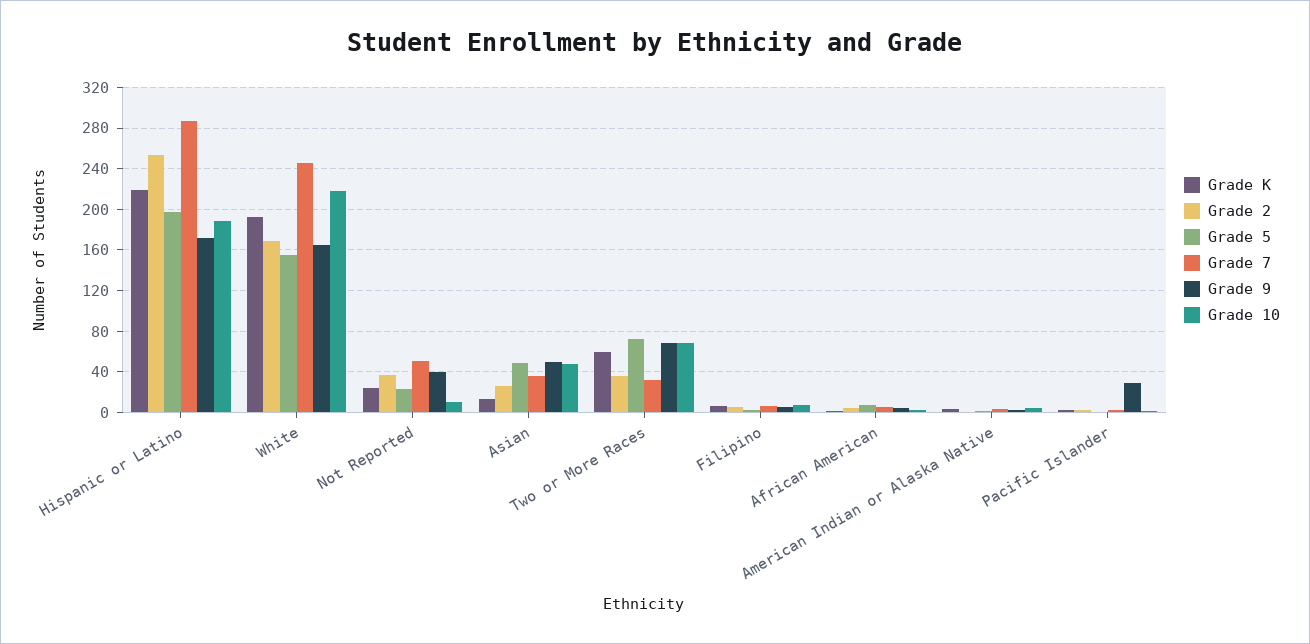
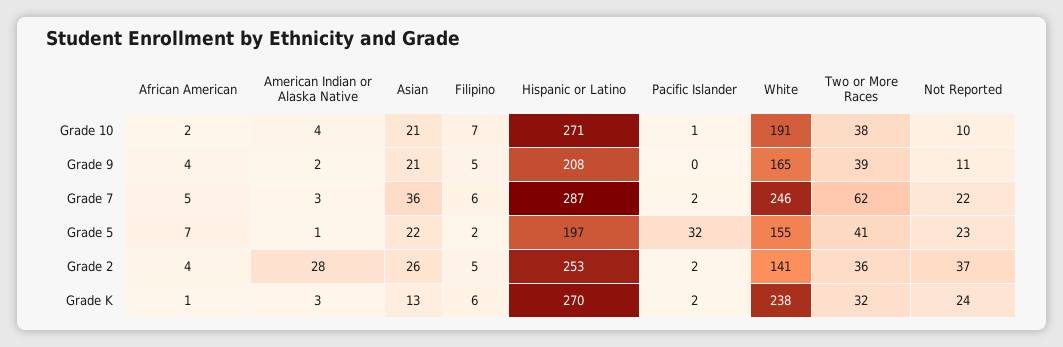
  {
    "Grade K": {
-     "Hispanic or Latino": 220,
+     "Hispanic or Latino": 270,
-     "White": 190,
+     "White": 238,
      "Not Reported": 24,
      "Asian": 13,
-     "Two or More Races": 60,
+     "Two or More Races": 32,
      "Filipino": 6,
      "African American": 1,
      "American Indian or Alaska Native": 3,
      "Pacific Islander": 2
    },
    "Grade 2": {
      "Hispanic or Latino": 253,
-     "White": 170,
+     "White": 141,
      "Not Reported": 37,
      "Asian": 26,
      "Two or More Races": 36,
      "Filipino": 5,
      "African American": 4,
-     "American Indian or Alaska Native": 0,
+     "American Indian or Alaska Native": 28,
      "Pacific Islander": 2
    },
    "Grade 5": {
      "Hispanic or Latino": 197,
      "White": 155,
      "Not Reported": 23,
-     "Asian": 50,
+     "Asian": 22,
-     "Two or More Races": 70,
+     "Two or More Races": 41,
      "Filipino": 2,
      "African American": 7,
      "American Indian or Alaska Native": 1,
-     "Pacific Islander": 0
+     "Pacific Islander": 32
    },
    "Grade 7": {
      "Hispanic or Latino": 287,
      "White": 246,
-     "Not Reported": 50,
+     "Not Reported": 22,
      "Asian": 36,
-     "Two or More Races": 30,
+     "Two or More Races": 62,
      "Filipino": 6,
      "African American": 5,
      "American Indian or Alaska Native": 3,
      "Pacific Islander": 2
    },
    "Grade 9": {
-     "Hispanic or Latino": 170,
+     "Hispanic or Latino": 208,
      "White": 165,
-     "Not Reported": 40,
+     "Not Reported": 11,
-     "Asian": 50,
+     "Asian": 21,
-     "Two or More Races": 70,
+     "Two or More Races": 39,
      "Filipino": 5,
      "African American": 4,
      "American Indian or Alaska Native": 2,
-     "Pacific Islander": 30
+     "Pacific Islander": 0
    },
    "Grade 10": {
-     "Hispanic or Latino": 190,
+     "Hispanic or Latino": 271,
-     "White": 220,
+     "White": 191,
      "Not Reported": 10,
-     "Asian": 50,
+     "Asian": 21,
-     "Two or More Races": 70,
+     "Two or More Races": 38,
      "Filipino": 7,
      "African American": 2,
      "American Indian or Alaska Native": 4,
      "Pacific Islander": 1
    }
  }

